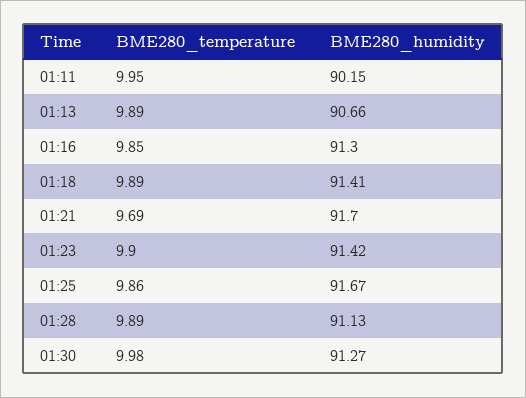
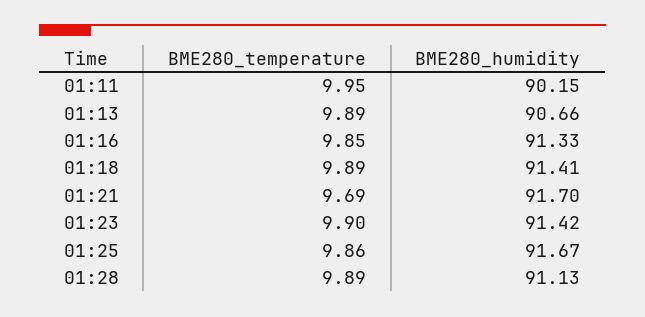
  {
    "BME280_temperature": {
      "01:11": 9.95,
      "01:13": 9.89,
      "01:16": 9.85,
      "01:18": 9.89,
      "01:21": 9.69,
      "01:23": 9.9,
      "01:25": 9.86,
-     "01:28": 9.89,
+     "01:28": 9.89
-     "01:30": 9.98
    },
    "BME280_humidity": {
      "01:11": 90.15,
      "01:13": 90.66,
-     "01:16": 91.3,
+     "01:16": 91.33,
      "01:18": 91.41,
      "01:21": 91.7,
      "01:23": 91.42,
      "01:25": 91.67,
-     "01:28": 91.13,
+     "01:28": 91.13
-     "01:30": 91.27
    }
  }

